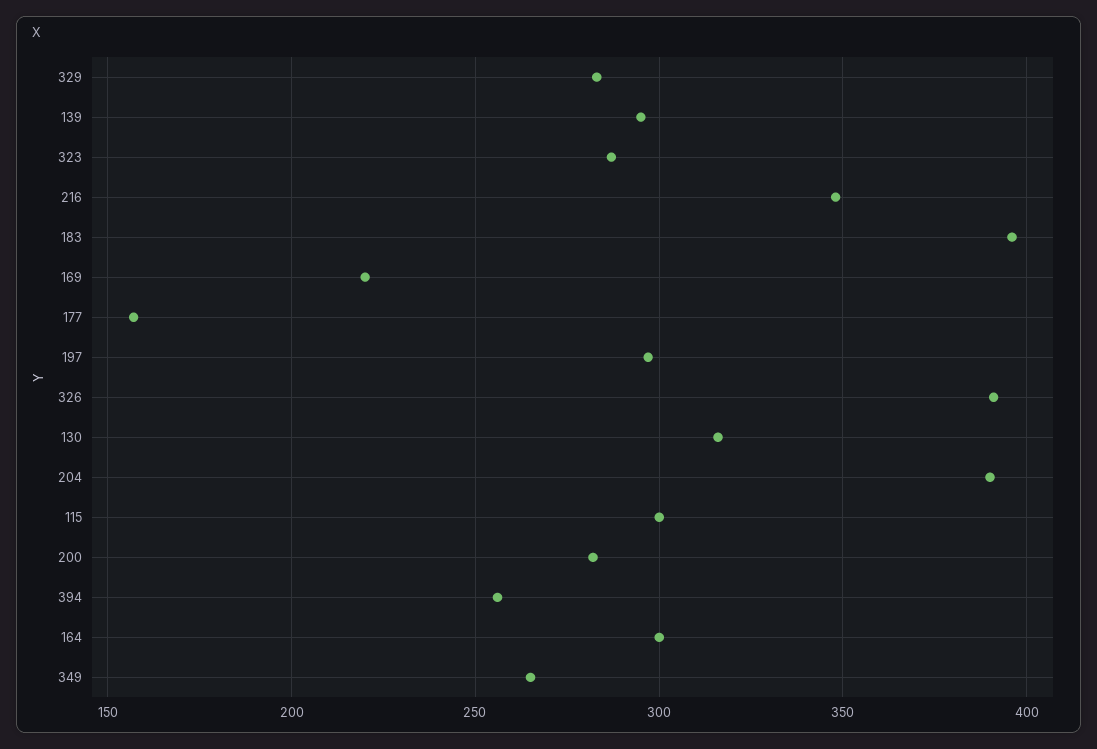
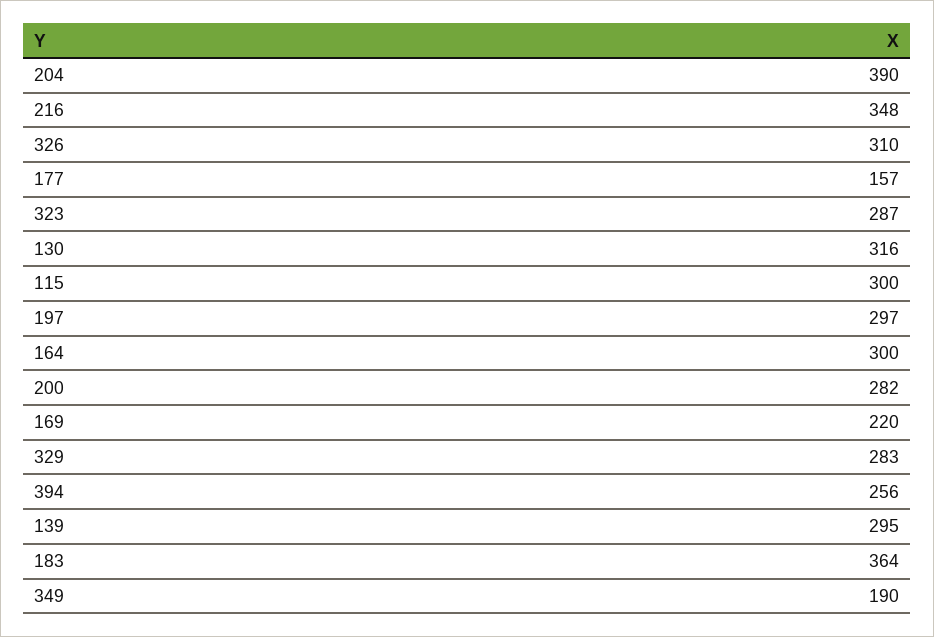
  {
    "329": 283,
    "139": 295,
    "323": 287,
    "216": 348,
-   "183": 395,
+   "183": 364,
    "169": 220,
    "177": 157,
    "197": 297,
-   "326": 390,
+   "326": 310,
    "130": 316,
    "204": 390,
    "115": 300,
    "200": 282,
    "394": 256,
    "164": 300,
-   "349": 265
+   "349": 190
  }

